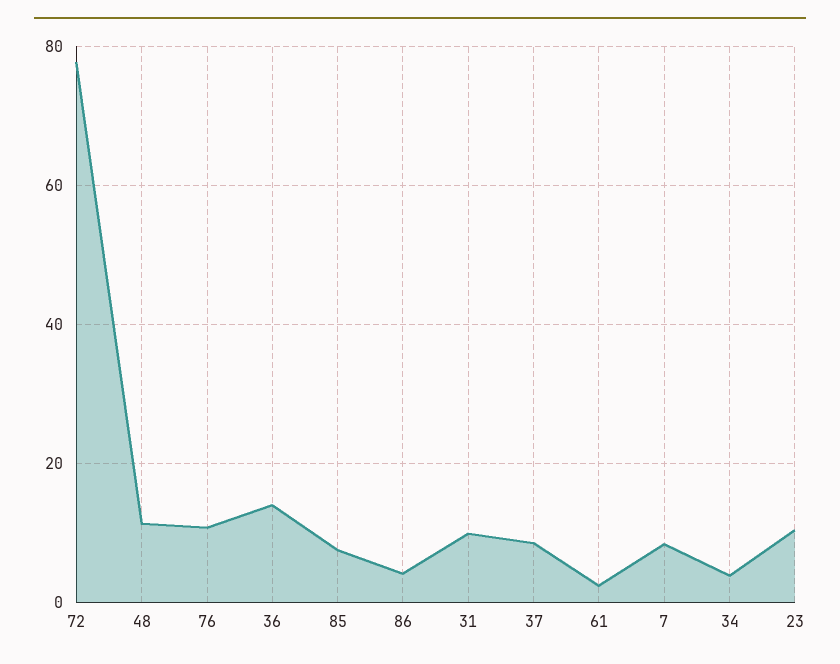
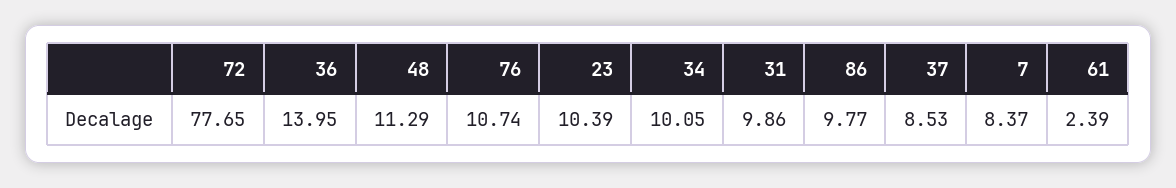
  {
    "72": 77.65,
    "48": 11.29,
    "76": 10.74,
    "36": 13.95,
-   "85": 8,
-   "86": 4,
+   "86": 9.77,
    "31": 9.86,
    "37": 8.53,
    "61": 2.39,
    "7": 8.37,
-   "34": 4,
+   "34": 10.05,
    "23": 10.39
  }

